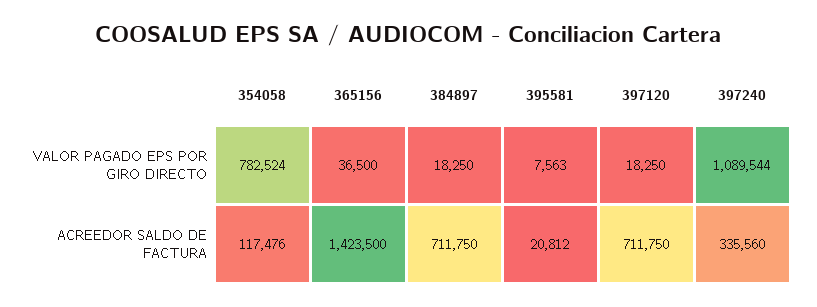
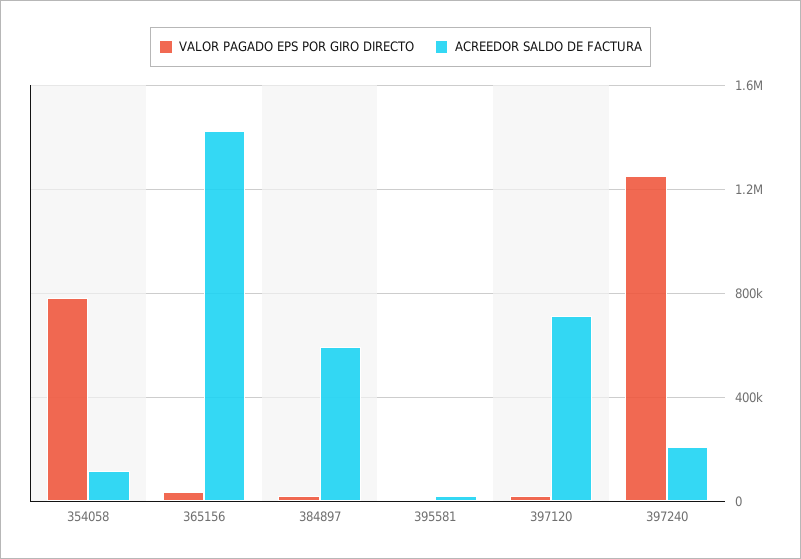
  {
    "VALOR PAGADO EPS POR GIRO DIRECTO": {
      "354058": 782524,
      "365156": 36500,
      "384897": 18250,
      "395581": 7563,
      "397120": 18250,
-     "397240": 1089544
+     "397240": 1250000
    },
    "ACREEDOR SALDO DE FACTURA": {
      "354058": 117476,
      "365156": 1423500,
-     "384897": 711750,
+     "384897": 600000,
      "395581": 20812,
      "397120": 711750,
-     "397240": 335560
+     "397240": 200000
    }
  }

